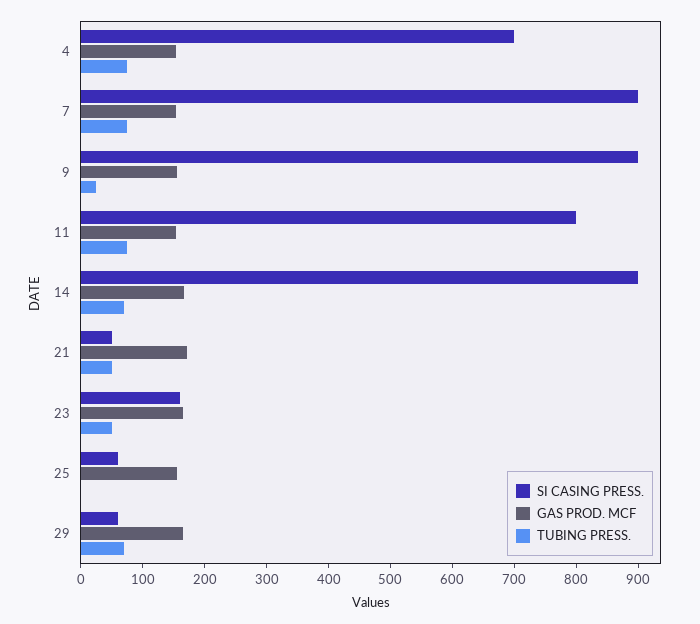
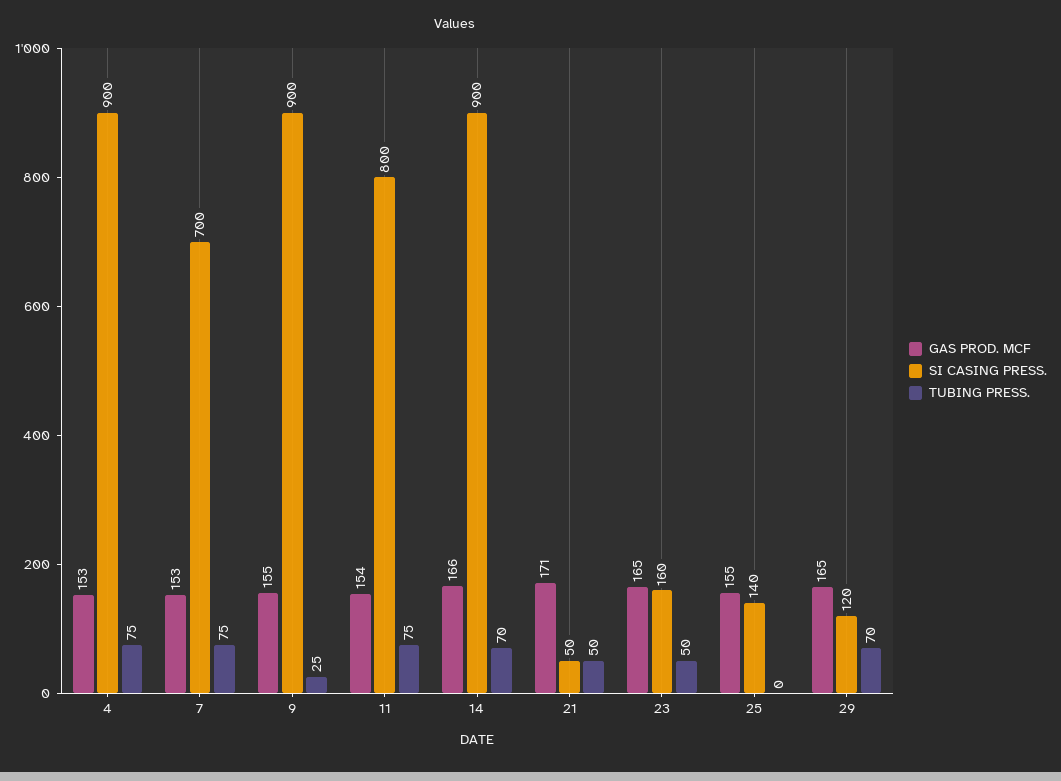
  {
    "SI CASING PRESS.": {
-     "4": 700,
+     "4": 900,
-     "7": 900,
+     "7": 700,
      "9": 900,
      "11": 800,
      "14": 900,
      "21": 50,
      "23": 160,
-     "25": 60,
+     "25": 140,
-     "29": 60
+     "29": 120
    },
    "GAS PROD. MCF": {
      "4": 153,
      "7": 153,
      "9": 155,
      "11": 154,
      "14": 166,
      "21": 171,
      "23": 165,
      "25": 155,
      "29": 165
    },
    "TUBING PRESS.": {
      "4": 75,
      "7": 75,
      "9": 25,
      "11": 75,
      "14": 70,
      "21": 50,
      "23": 50,
      "25": 0,
      "29": 70
    }
  }

